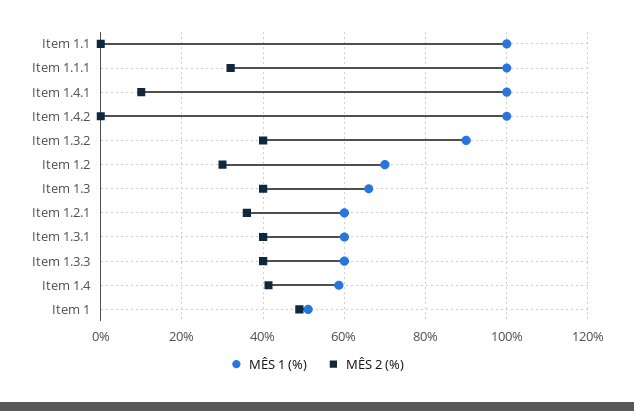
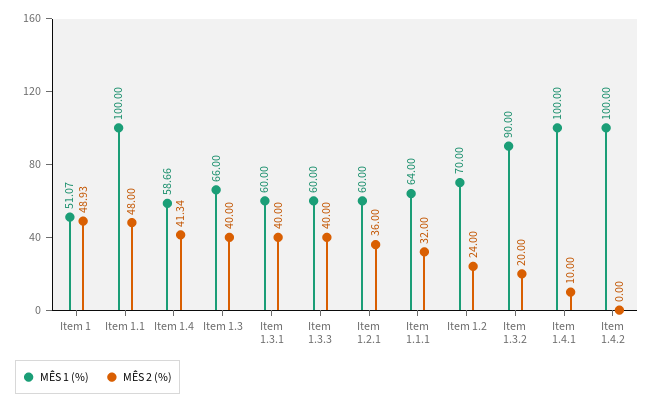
  {
    "MÊS 1 (%)": {
      "Item 1.1": 100,
-     "Item 1.1.1": 100,
+     "Item 1.1.1": 64,
      "Item 1.4.1": 100,
      "Item 1.4.2": 100,
      "Item 1.3.2": 90,
      "Item 1.2": 70,
      "Item 1.3": 66,
      "Item 1.2.1": 60,
      "Item 1.3.1": 60,
      "Item 1.3.3": 60,
      "Item 1.4": 58.66,
      "Item 1": 51.07
    },
    "MÊS 2 (%)": {
-     "Item 1.1": 0,
+     "Item 1.1": 48,
      "Item 1.1.1": 32,
      "Item 1.4.1": 10,
      "Item 1.4.2": 0,
-     "Item 1.3.2": 40,
+     "Item 1.3.2": 20,
-     "Item 1.2": 30,
+     "Item 1.2": 24,
      "Item 1.3": 40,
      "Item 1.2.1": 36,
      "Item 1.3.1": 40,
      "Item 1.3.3": 40,
      "Item 1.4": 41.34,
      "Item 1": 48.93
    }
  }

